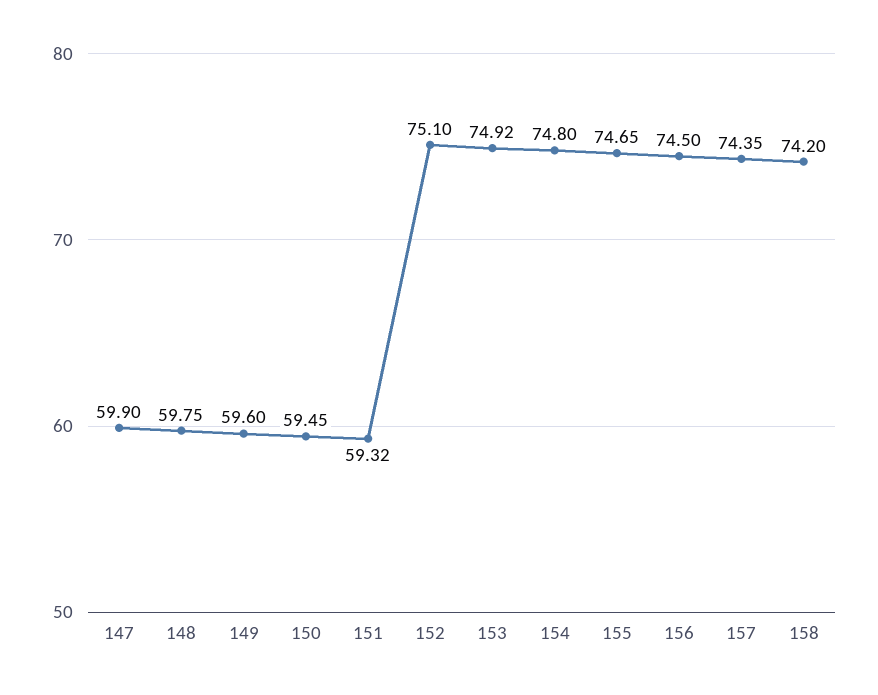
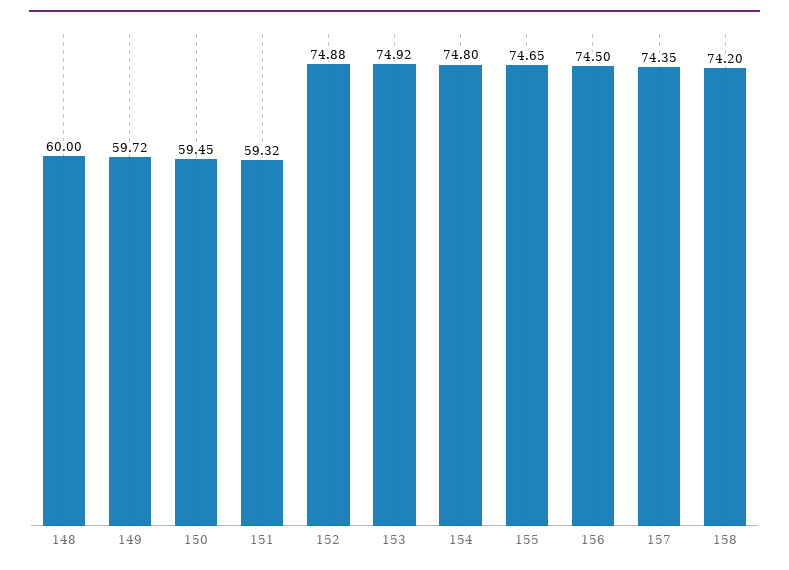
  {
-   "147": 59.9,
-   "148": 59.75,
+   "148": 60,
-   "149": 59.6,
+   "149": 59.72,
    "150": 59.45,
    "151": 59.32,
-   "152": 75.1,
+   "152": 74.88,
    "153": 74.92,
    "154": 74.8,
    "155": 74.65,
    "156": 74.5,
    "157": 74.35,
    "158": 74.2
  }

